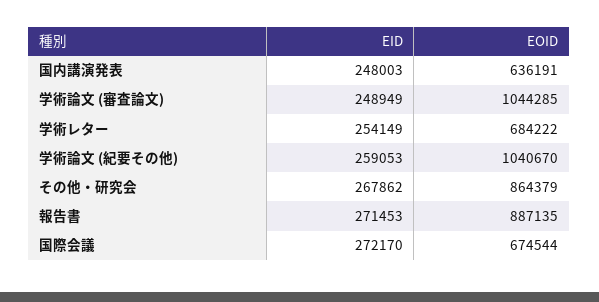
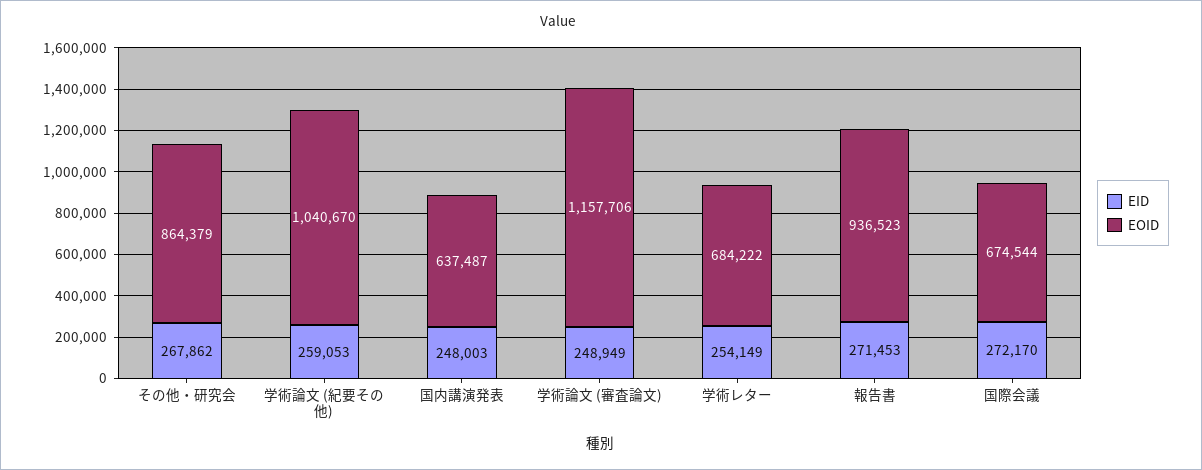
  {
    "EID": {
      "国内講演発表": 248003,
      "学術論文 (審査論文)": 248949,
      "学術レター": 254149,
      "学術論文 (紀要その他)": 259053,
      "その他・研究会": 267862,
      "報告書": 271453,
      "国際会議": 272170
    },
    "EOID": {
-     "国内講演発表": 636191,
+     "国内講演発表": 637487,
-     "学術論文 (審査論文)": 1044285,
+     "学術論文 (審査論文)": 1157706,
      "学術レター": 684222,
      "学術論文 (紀要その他)": 1040670,
      "その他・研究会": 864379,
-     "報告書": 887135,
+     "報告書": 936523,
      "国際会議": 674544
    }
  }

